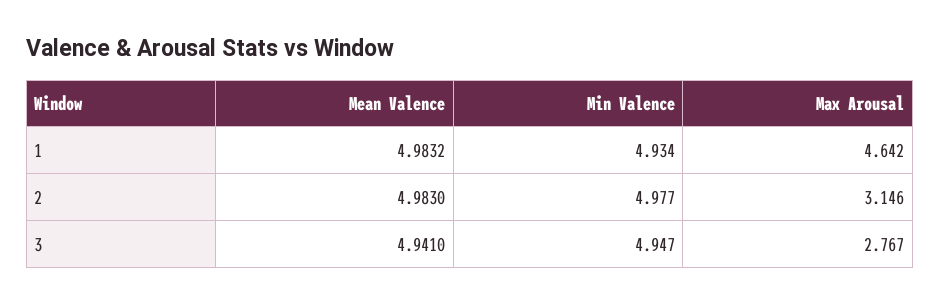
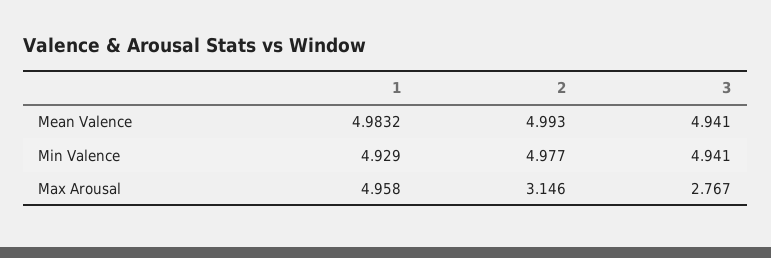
  {
    "Mean Valence": {
      "1": 4.9832,
-     "2": 4.983,
+     "2": 4.993,
      "3": 4.941
    },
    "Min Valence": {
-     "1": 4.934,
+     "1": 4.929,
      "2": 4.977,
-     "3": 4.947
+     "3": 4.941
    },
    "Max Arousal": {
-     "1": 4.642,
+     "1": 4.958,
      "2": 3.146,
      "3": 2.767
    }
  }

